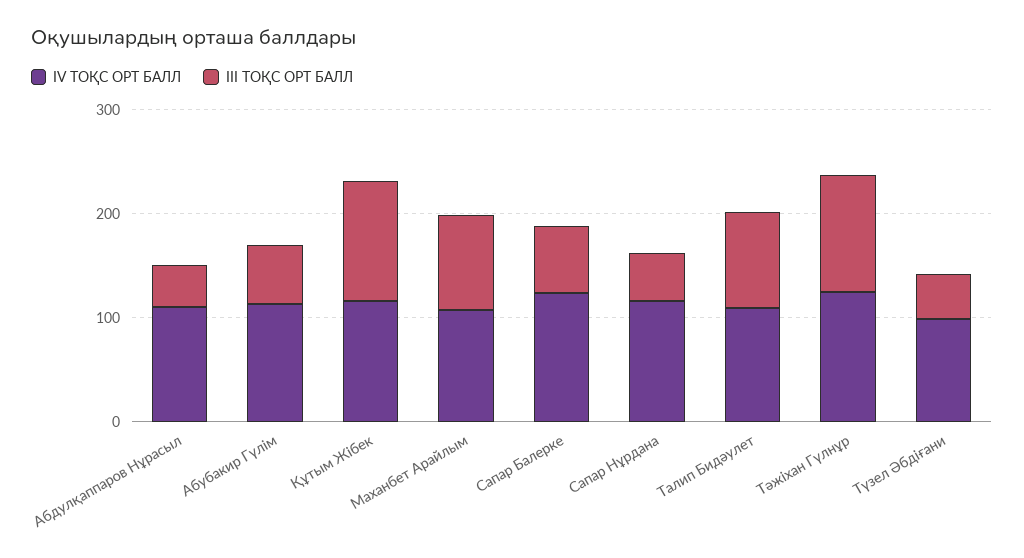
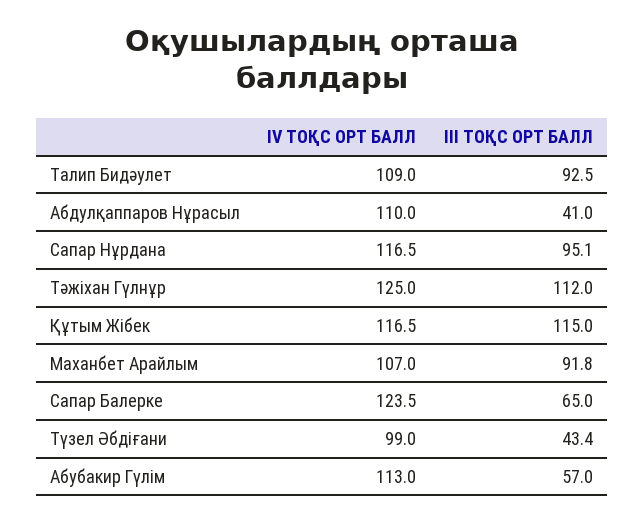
  {
    "IV ТОҚС ОРТ БАЛЛ": {
      "Абдулқаппаров Нұрасыл": 110,
      "Абубакир Гүлім": 113,
      "Құтым Жібек": 116.5,
      "Маханбет Арайлым": 107,
      "Сапар Балерке": 123.5,
      "Сапар Нұрдана": 116.5,
      "Талип Бидәулет": 109,
      "Тәжіхан Гүлнұр": 125,
      "Түзел Әбдіғани": 99
    },
    "III ТОҚС ОРТ БАЛЛ": {
      "Абдулқаппаров Нұрасыл": 41,
      "Абубакир Гүлім": 57,
      "Құтым Жібек": 115,
      "Маханбет Арайлым": 91.8,
      "Сапар Балерке": 65,
-     "Сапар Нұрдана": 40,
+     "Сапар Нұрдана": 95.1,
      "Талип Бидәулет": 92.5,
      "Тәжіхан Гүлнұр": 112,
      "Түзел Әбдіғани": 43.4
    }
  }

